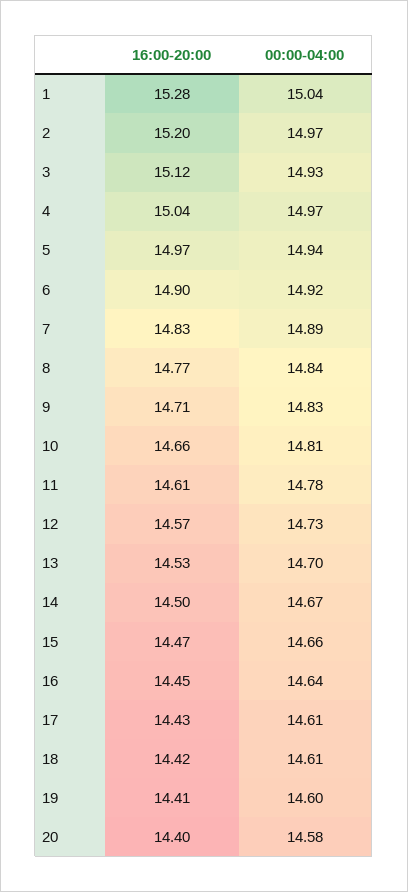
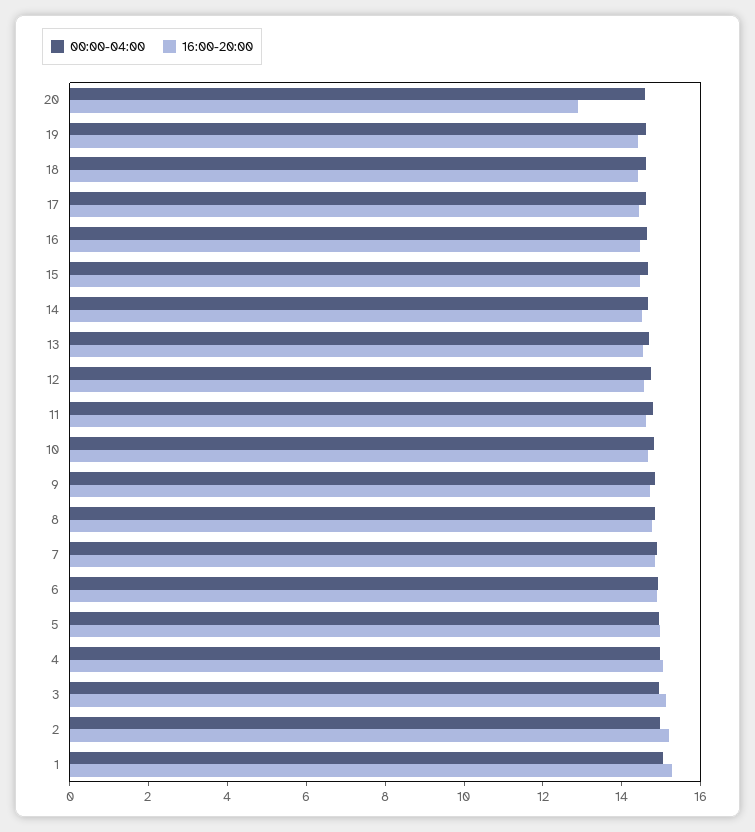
  {
    "16:00-20:00": {
      "1": 15.28,
      "2": 15.2,
      "3": 15.12,
      "4": 15.04,
      "5": 14.97,
      "6": 14.9,
      "7": 14.83,
      "8": 14.77,
      "9": 14.71,
      "10": 14.66,
      "11": 14.61,
      "12": 14.57,
      "13": 14.53,
      "14": 14.5,
      "15": 14.47,
      "16": 14.45,
      "17": 14.43,
      "18": 14.42,
      "19": 14.41,
-     "20": 14.4
+     "20": 13
    },
    "00:00-04:00": {
      "1": 15.04,
      "2": 14.97,
      "3": 14.93,
      "4": 14.97,
      "5": 14.94,
      "6": 14.92,
      "7": 14.89,
      "8": 14.84,
      "9": 14.83,
      "10": 14.81,
      "11": 14.78,
      "12": 14.73,
      "13": 14.7,
      "14": 14.67,
      "15": 14.66,
      "16": 14.64,
      "17": 14.61,
      "18": 14.61,
      "19": 14.6,
      "20": 14.58
    }
  }

